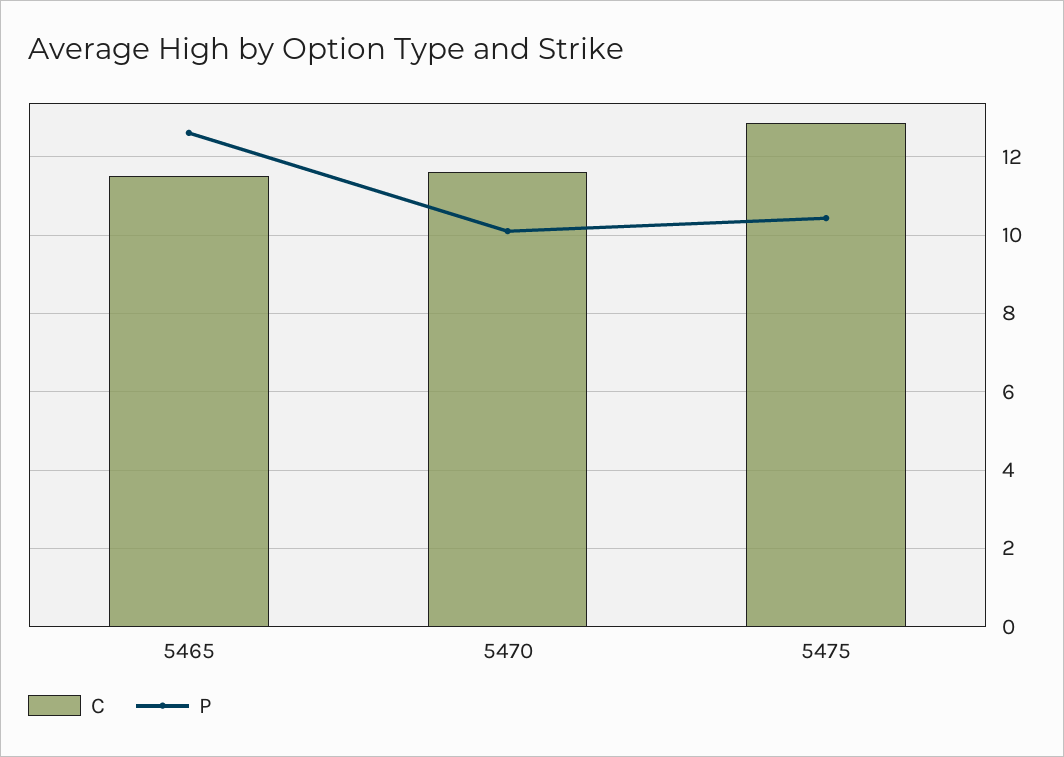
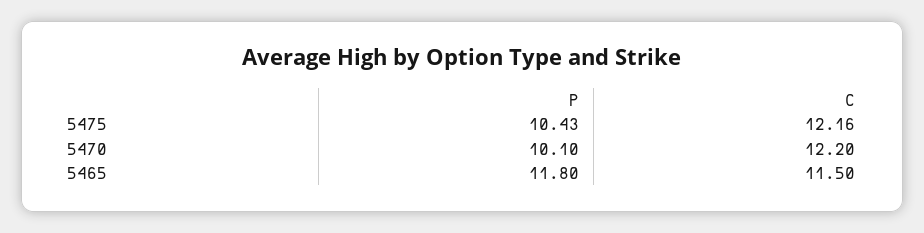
  {
    "C": {
      "5465": 11.5,
-     "5470": 11.6,
+     "5470": 12.2,
-     "5475": 12.8
+     "5475": 12.16
    },
    "P": {
-     "5465": 12.6,
+     "5465": 11.8,
      "5470": 10.1,
      "5475": 10.43
    }
  }

